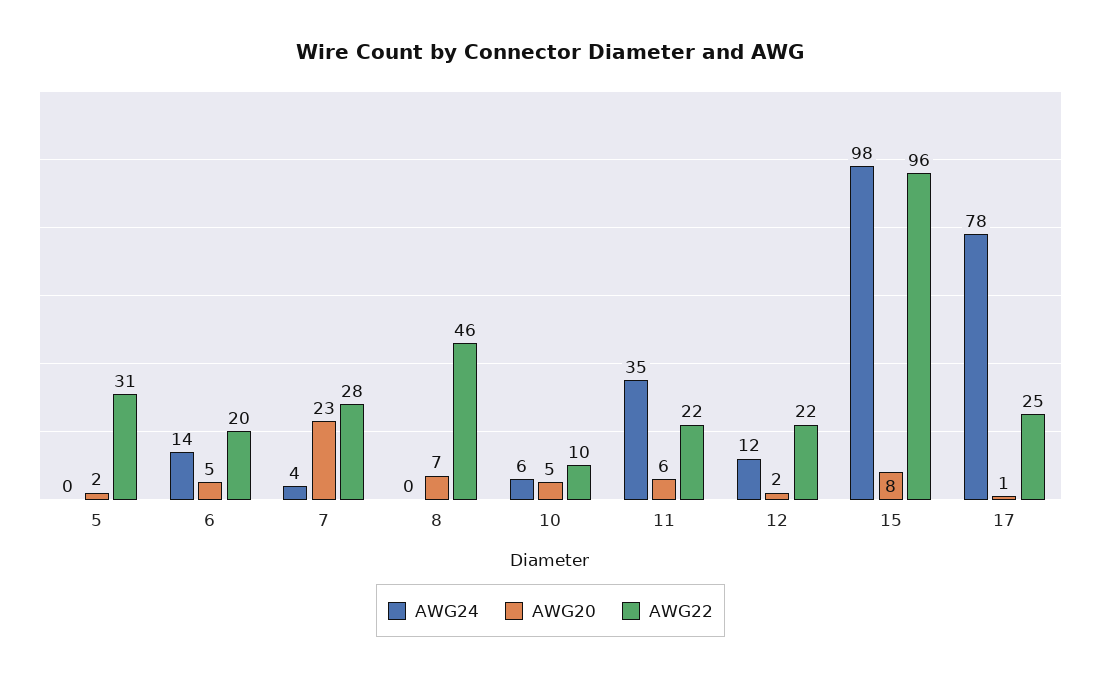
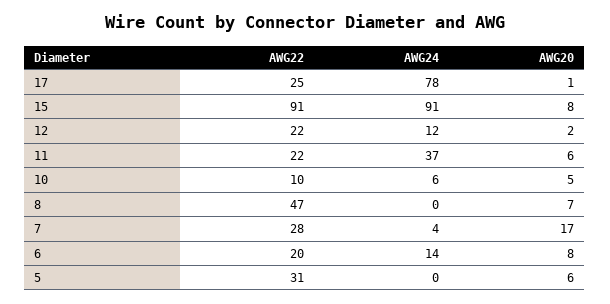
  {
    "AWG24": {
      "5": 0,
      "6": 14,
      "7": 4,
      "8": 0,
      "10": 6,
-     "11": 35,
+     "11": 37,
      "12": 12,
-     "15": 98,
+     "15": 91,
      "17": 78
    },
    "AWG20": {
-     "5": 2,
+     "5": 6,
-     "6": 5,
+     "6": 8,
-     "7": 23,
+     "7": 17,
      "8": 7,
      "10": 5,
      "11": 6,
      "12": 2,
      "15": 8,
      "17": 1
    },
    "AWG22": {
      "5": 31,
      "6": 20,
      "7": 28,
-     "8": 46,
+     "8": 47,
      "10": 10,
      "11": 22,
      "12": 22,
-     "15": 96,
+     "15": 91,
      "17": 25
    }
  }

